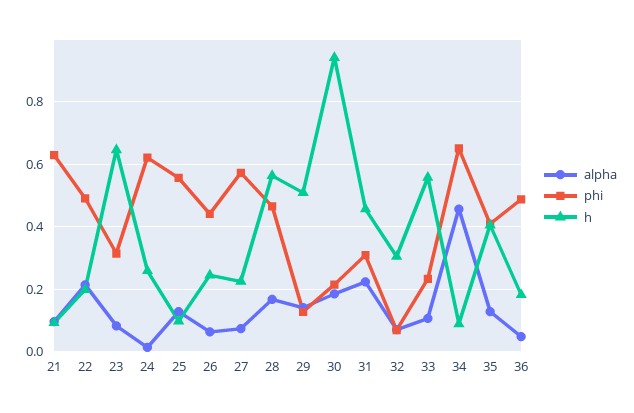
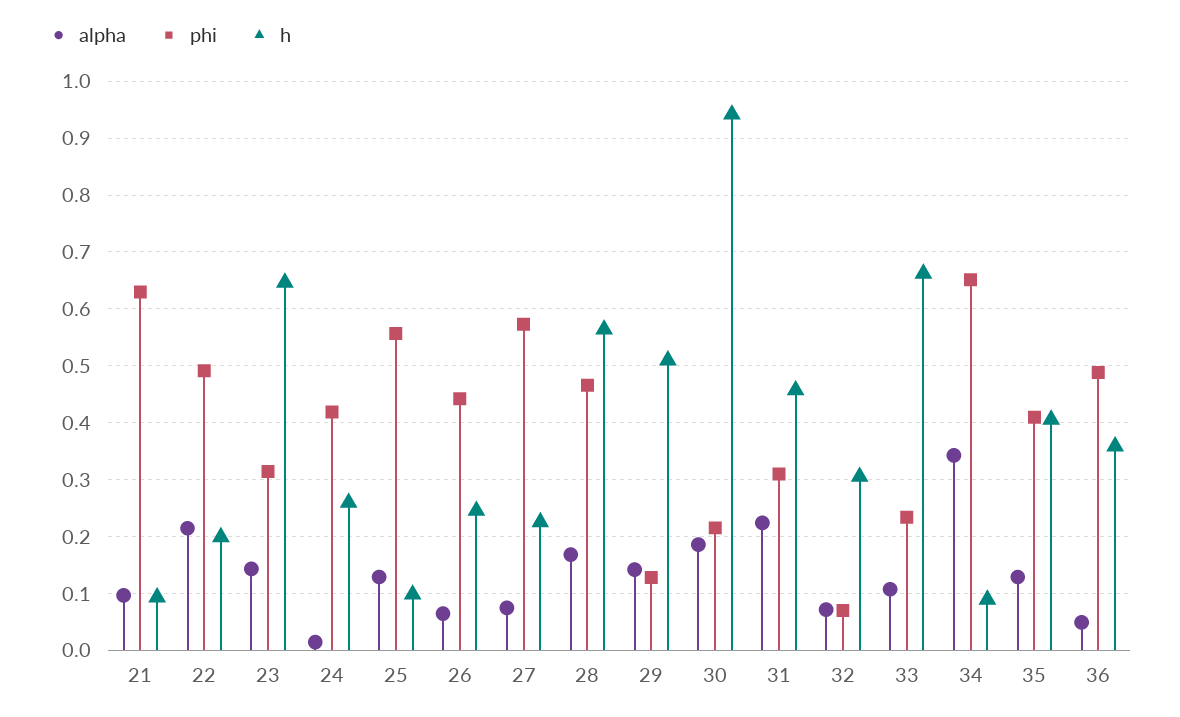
  {
    "alpha": {
      "21": 0.1,
      "22": 0.22,
-     "23": 0.08,
+     "23": 0.14,
      "24": 0.02,
      "25": 0.12,
      "26": 0.06,
      "27": 0.08,
      "28": 0.16,
      "29": 0.14,
      "30": 0.18,
      "31": 0.22,
      "32": 0.08,
      "33": 0.1,
-     "34": 0.46,
+     "34": 0.34,
      "35": 0.12,
      "36": 0.04
    },
    "phi": {
      "21": 0.62,
      "22": 0.5,
      "23": 0.32,
-     "24": 0.62,
+     "24": 0.42,
      "25": 0.56,
      "26": 0.44,
      "27": 0.58,
      "28": 0.46,
      "29": 0.12,
      "30": 0.22,
      "31": 0.3,
      "32": 0.06,
      "33": 0.24,
      "34": 0.66,
      "35": 0.4,
      "36": 0.48
    },
    "h": {
      "21": 0.1,
      "22": 0.2,
      "23": 0.64,
      "24": 0.26,
      "25": 0.1,
      "26": 0.24,
      "27": 0.22,
      "28": 0.56,
      "29": 0.5,
      "30": 0.94,
      "31": 0.46,
      "32": 0.3,
-     "33": 0.56,
+     "33": 0.66,
      "34": 0.08,
      "35": 0.4,
-     "36": 0.18
+     "36": 0.36
    }
  }

